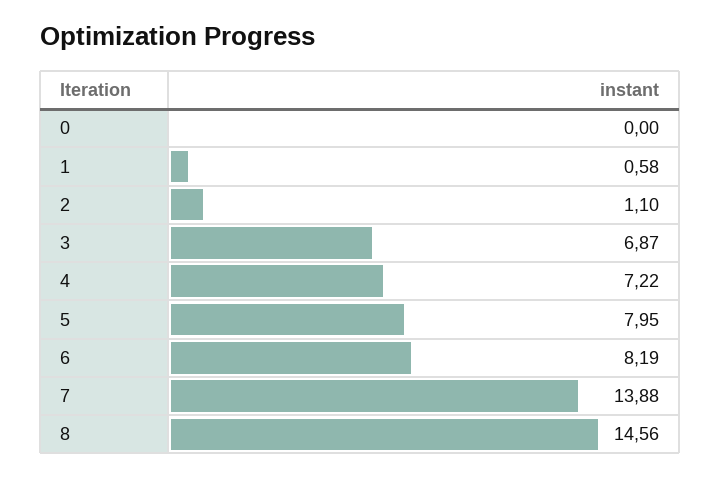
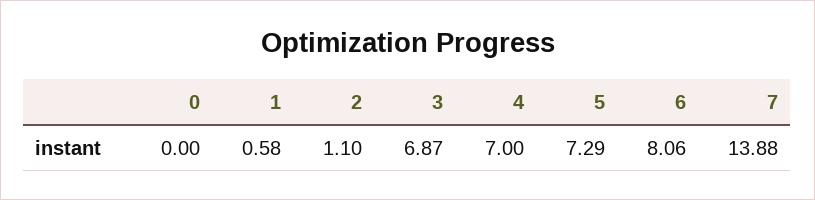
  {
    "0": 0,
    "1": 0.58,
    "2": 1.1,
    "3": 6.87,
-   "4": 7.22,
+   "4": 7,
-   "5": 7.95,
+   "5": 7.29,
-   "6": 8.19,
+   "6": 8.06,
-   "7": 13.88,
+   "7": 13.88
-   "8": 14.56
  }

